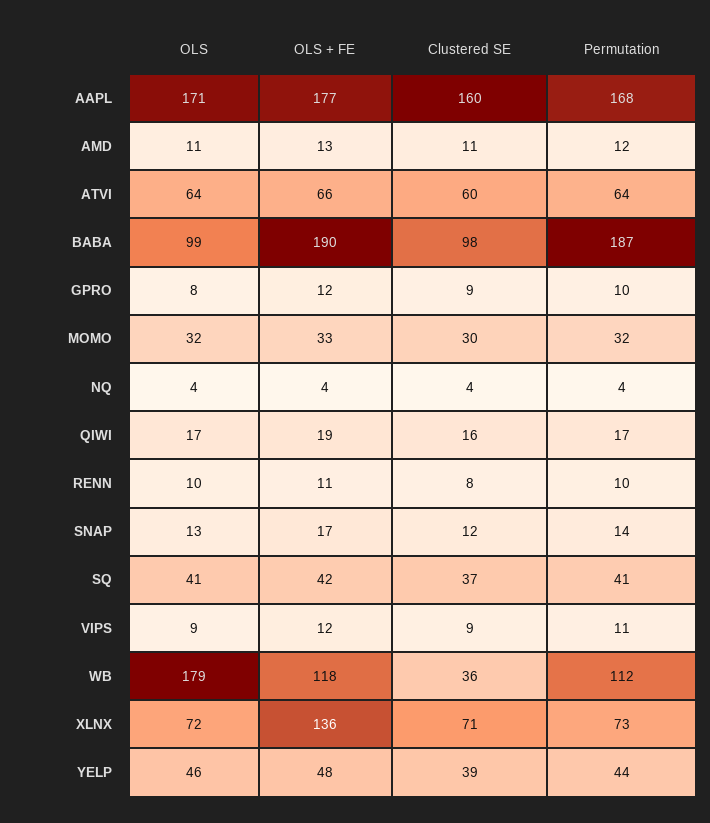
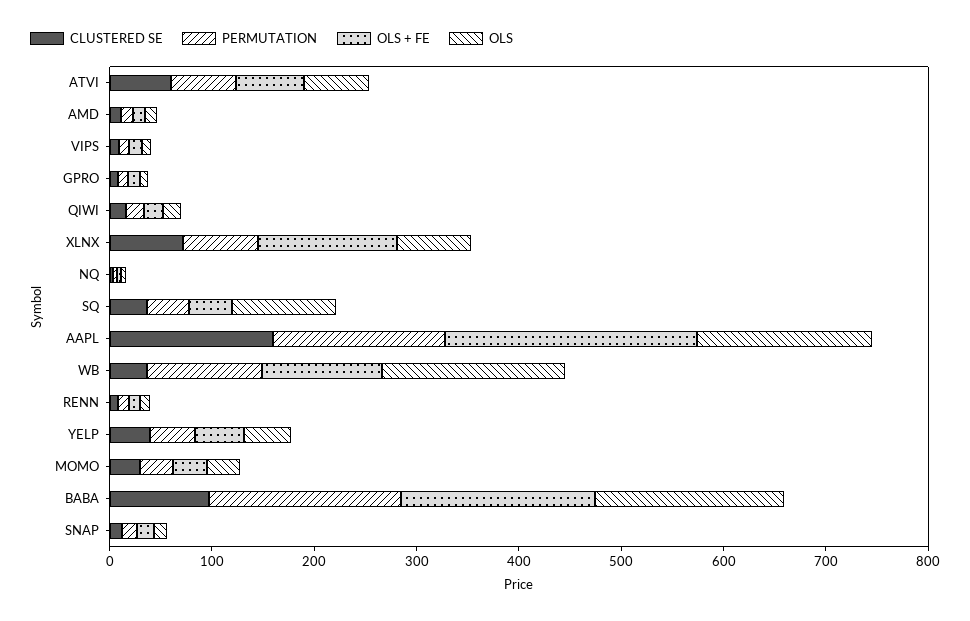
  {
    "OLS": {
      "AAPL": 171,
      "AMD": 11,
      "ATVI": 64,
-     "BABA": 99,
+     "BABA": 180,
      "GPRO": 8,
      "MOMO": 32,
      "NQ": 4,
      "QIWI": 17,
      "RENN": 10,
      "SNAP": 13,
-     "SQ": 41,
+     "SQ": 100,
      "VIPS": 9,
      "WB": 179,
      "XLNX": 72,
      "YELP": 46
    },
    "OLS + FE": {
-     "AAPL": 177,
+     "AAPL": 240,
      "AMD": 13,
      "ATVI": 66,
      "BABA": 190,
      "GPRO": 12,
      "MOMO": 33,
      "NQ": 4,
      "QIWI": 19,
      "RENN": 11,
      "SNAP": 17,
      "SQ": 42,
      "VIPS": 12,
      "WB": 118,
      "XLNX": 136,
      "YELP": 48
    },
    "Clustered SE": {
      "AAPL": 160,
      "AMD": 11,
      "ATVI": 60,
      "BABA": 98,
      "GPRO": 9,
      "MOMO": 30,
      "NQ": 4,
      "QIWI": 16,
      "RENN": 8,
      "SNAP": 12,
      "SQ": 37,
      "VIPS": 9,
      "WB": 36,
      "XLNX": 71,
      "YELP": 39
    },
    "Permutation": {
      "AAPL": 168,
      "AMD": 12,
      "ATVI": 64,
      "BABA": 187,
      "GPRO": 10,
      "MOMO": 32,
      "NQ": 4,
      "QIWI": 17,
      "RENN": 10,
      "SNAP": 14,
      "SQ": 41,
      "VIPS": 11,
      "WB": 112,
      "XLNX": 73,
      "YELP": 44
    }
  }

